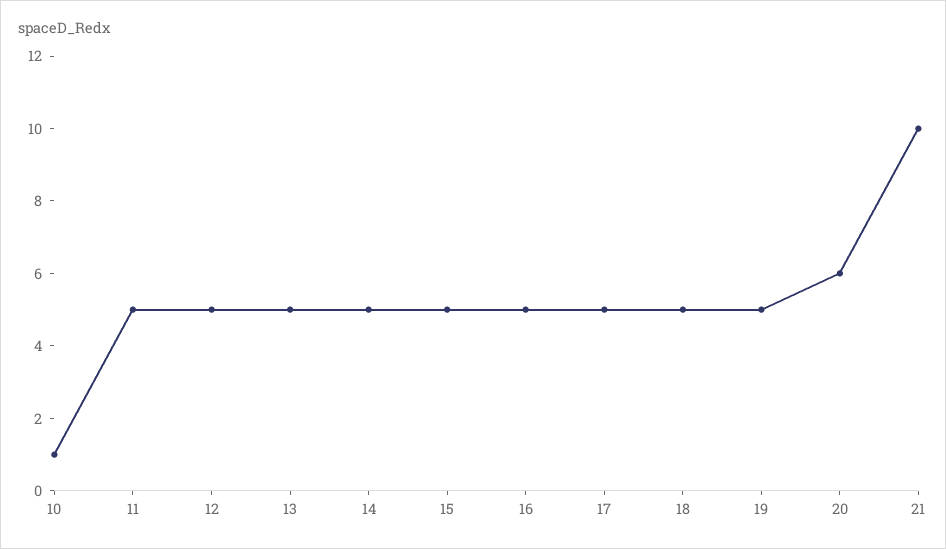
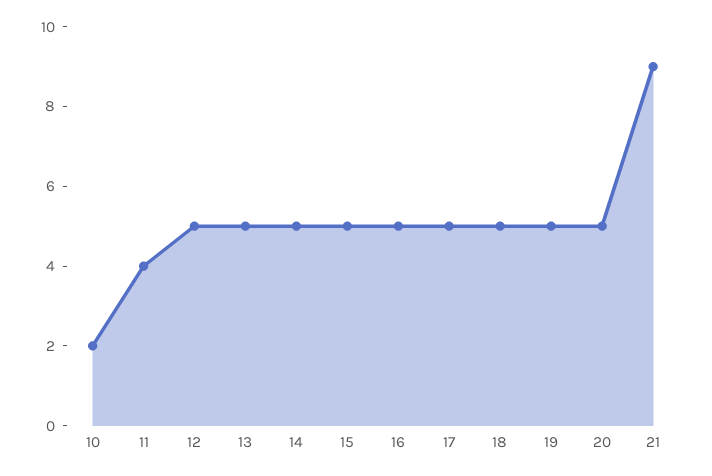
  {
-   "10": 1,
+   "10": 2,
-   "11": 5,
+   "11": 4,
    "12": 5,
    "13": 5,
    "14": 5,
    "15": 5,
    "16": 5,
    "17": 5,
    "18": 5,
    "19": 5,
-   "20": 6,
+   "20": 5,
-   "21": 10
+   "21": 9
  }

